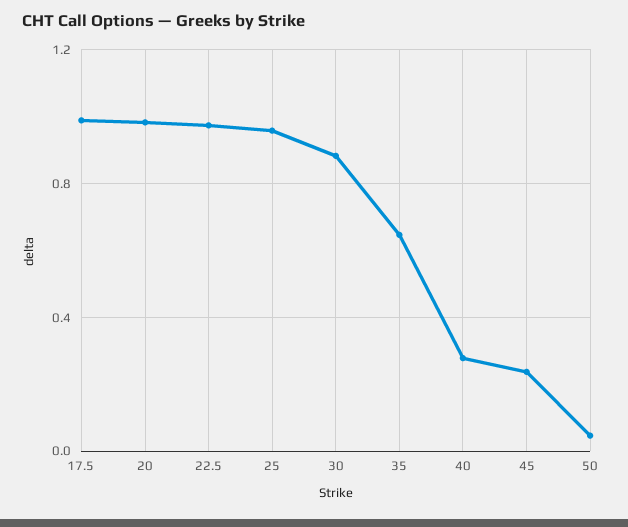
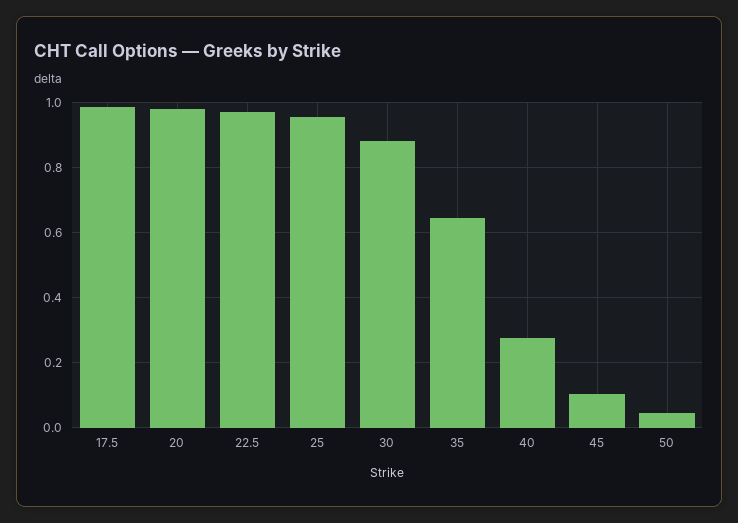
  {
    "17.5": 0.98,
    "20": 0.98,
    "22.5": 0.98,
    "25": 0.96,
    "30": 0.88,
    "35": 0.64,
    "40": 0.28,
-   "45": 0.25,
+   "45": 0.1,
    "50": 0.04
  }

